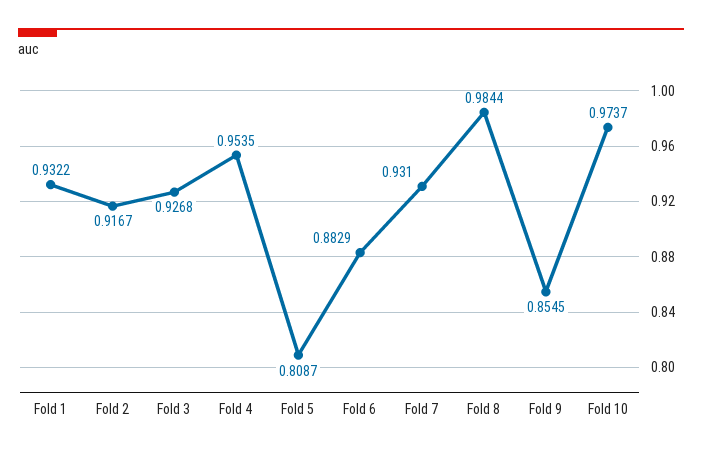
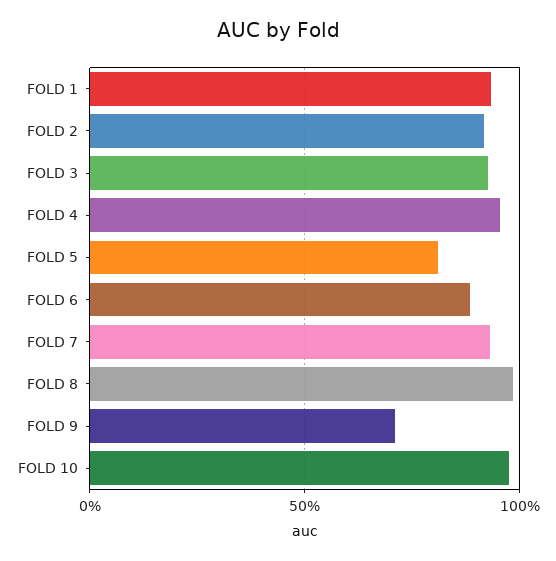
  {
    "Fold 1": 0.9322,
    "Fold 2": 0.9167,
    "Fold 3": 0.9268,
    "Fold 4": 0.9535,
    "Fold 5": 0.8087,
    "Fold 6": 0.8829,
    "Fold 7": 0.931,
    "Fold 8": 0.9844,
-   "Fold 9": 0.8545,
+   "Fold 9": 0.7,
    "Fold 10": 0.9737
  }

